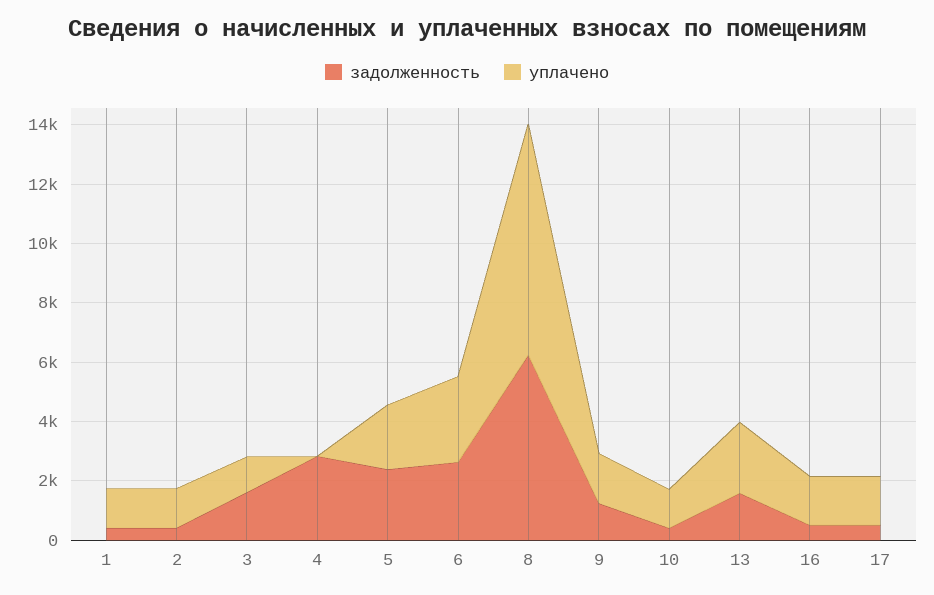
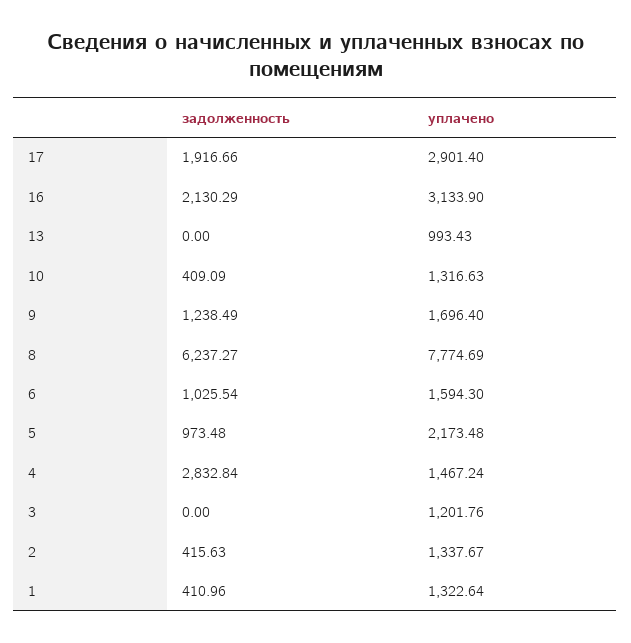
  {
    "задолженность": {
      "1": 410.96,
      "2": 415.63,
-     "3": 1500,
+     "3": 0,
      "4": 2832.84,
-     "5": 2500,
+     "5": 973.48,
-     "6": 2500,
+     "6": 1025.54,
      "8": 6237.27,
      "9": 1238.49,
      "10": 409.09,
-     "13": 1500,
+     "13": 0,
-     "16": 500,
+     "16": 2130.29,
-     "17": 500
+     "17": 1916.66
    },
    "уплачено": {
      "1": 1322.64,
      "2": 1337.67,
      "3": 1201.76,
-     "4": 0,
+     "4": 1467.24,
      "5": 2173.48,
-     "6": 3000,
+     "6": 1594.3,
      "8": 7774.69,
      "9": 1696.4,
      "10": 1316.63,
-     "13": 2500,
+     "13": 993.43,
-     "16": 1500,
+     "16": 3133.9,
-     "17": 1500
+     "17": 2901.4
    }
  }

